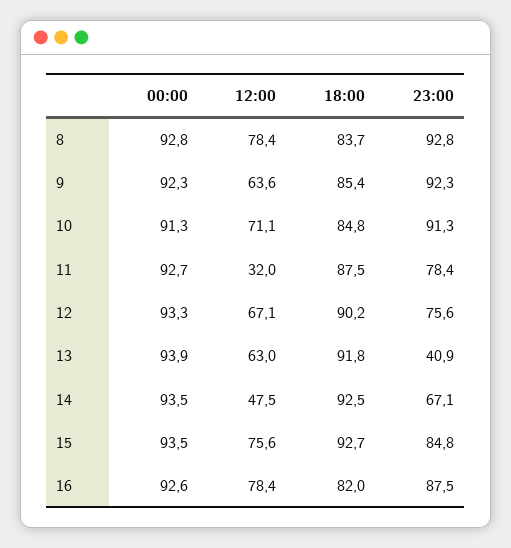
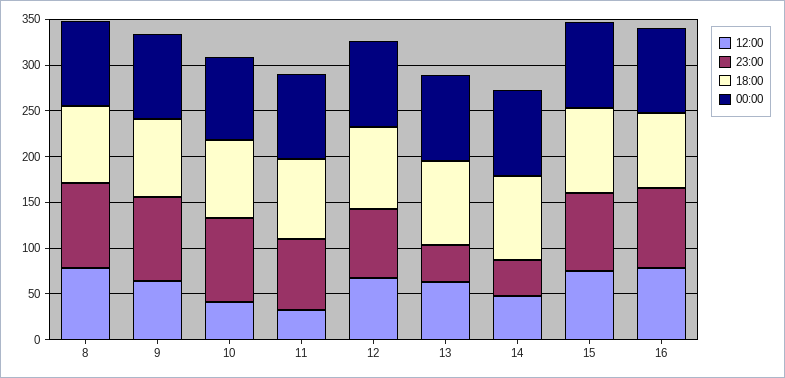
  {
    "00:00": {
      "8": 92.8,
      "9": 92.3,
      "10": 91.3,
      "11": 92.7,
      "12": 93.3,
      "13": 93.9,
      "14": 93.5,
      "15": 93.5,
      "16": 92.6
    },
    "12:00": {
      "8": 78.4,
      "9": 63.6,
-     "10": 71.1,
+     "10": 40,
      "11": 32,
      "12": 67.1,
      "13": 63,
      "14": 47.5,
      "15": 75.6,
      "16": 78.4
    },
    "18:00": {
      "8": 83.7,
      "9": 85.4,
      "10": 84.8,
      "11": 87.5,
      "12": 90.2,
      "13": 91.8,
      "14": 92.5,
      "15": 92.7,
      "16": 82
    },
    "23:00": {
      "8": 92.8,
      "9": 92.3,
      "10": 91.3,
      "11": 78.4,
      "12": 75.6,
      "13": 40.9,
-     "14": 67.1,
+     "14": 40,
      "15": 84.8,
      "16": 87.5
    }
  }

